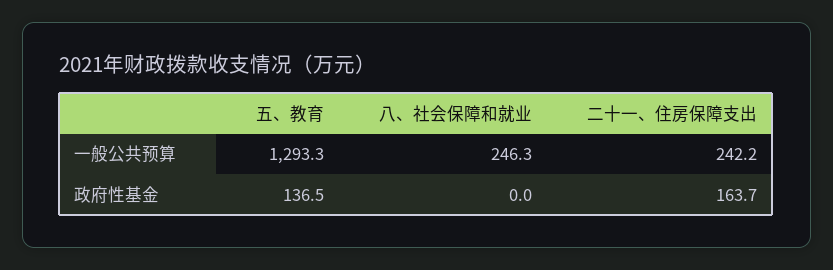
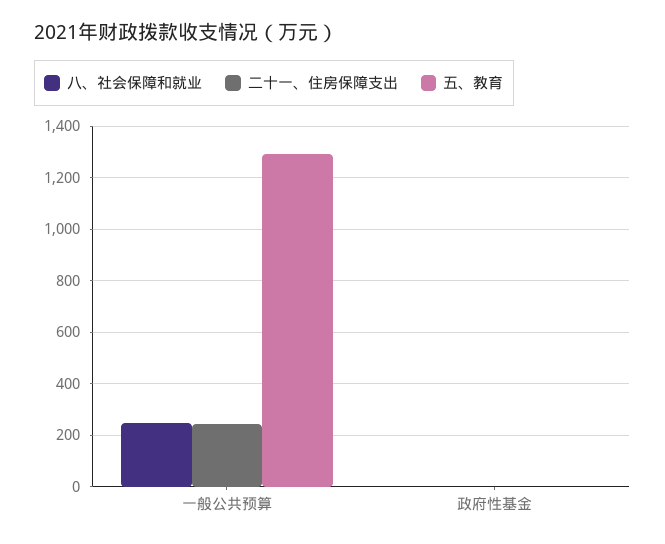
  {
    "五、教育": {
      "一般公共预算": 1293.3,
-     "政府性基金": 136.5
+     "政府性基金": 0
    },
    "八、社会保障和就业": {
      "一般公共预算": 246.3,
      "政府性基金": 0
    },
    "二十一、住房保障支出": {
      "一般公共预算": 242.2,
-     "政府性基金": 163.7
+     "政府性基金": 0
    }
  }

